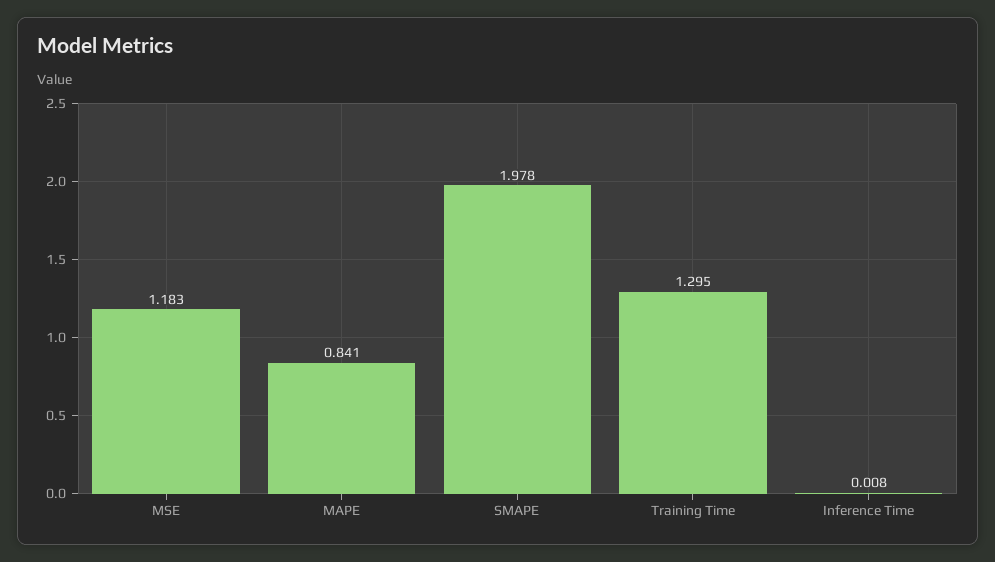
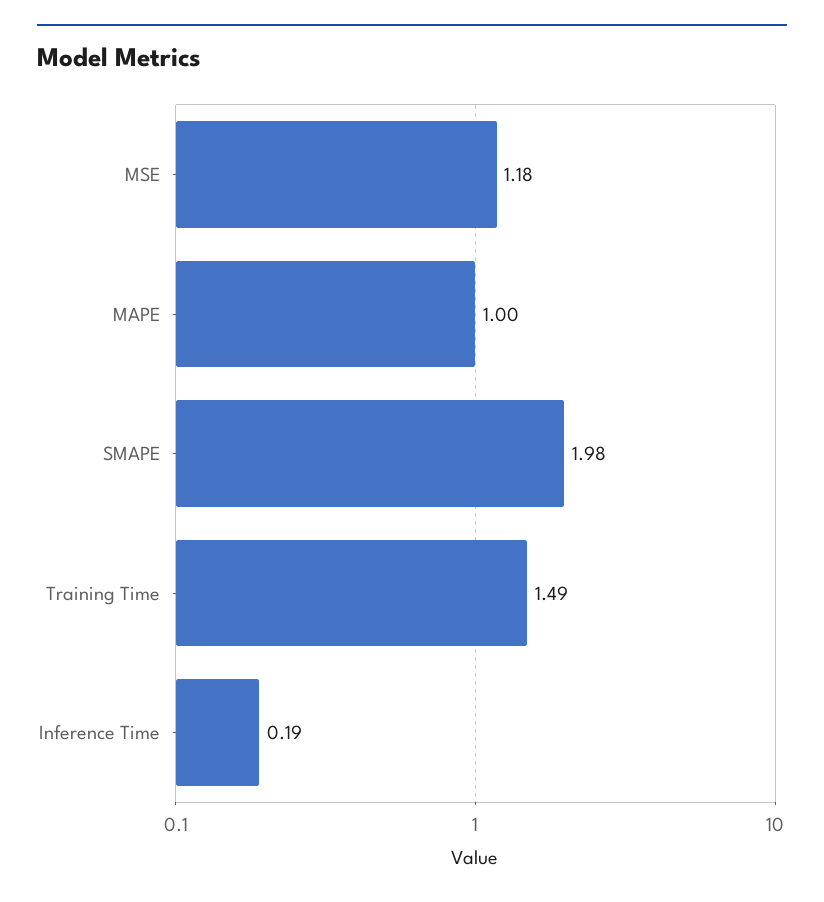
  {
    "MSE": 1.183,
-   "MAPE": 0.841,
+   "MAPE": 1,
    "SMAPE": 1.978,
-   "Training Time": 1.295,
+   "Training Time": 1.49,
-   "Inference Time": 0.008
+   "Inference Time": 0.19
  }

